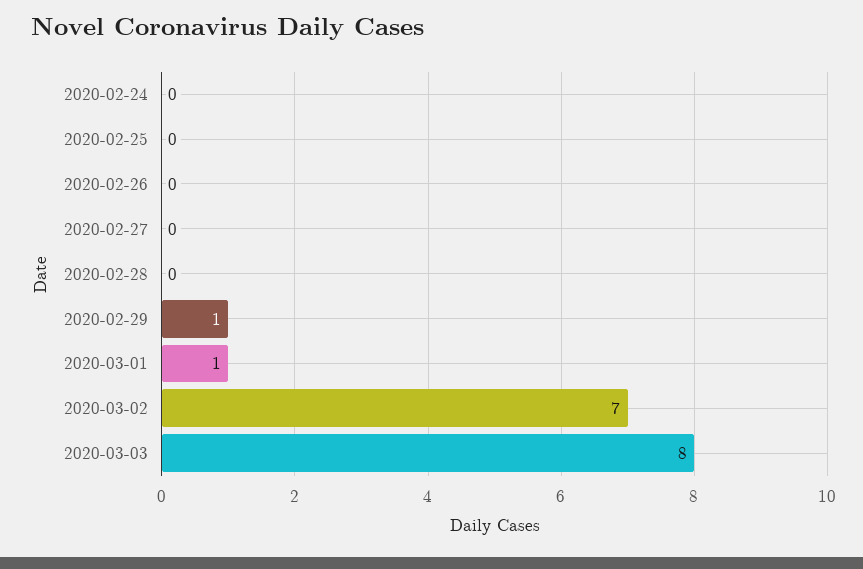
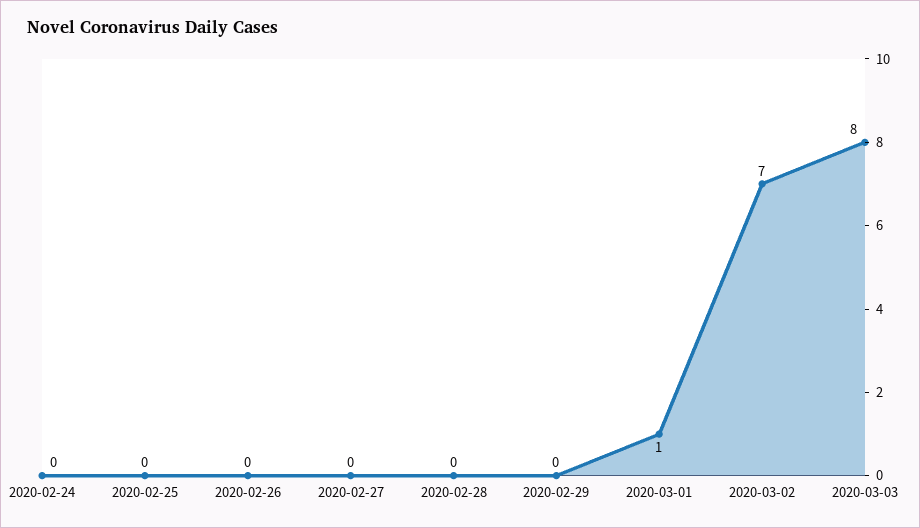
  {
    "2020-02-24": 0,
    "2020-02-25": 0,
    "2020-02-26": 0,
    "2020-02-27": 0,
    "2020-02-28": 0,
-   "2020-02-29": 1,
+   "2020-02-29": 0,
    "2020-03-01": 1,
    "2020-03-02": 7,
    "2020-03-03": 8
  }

